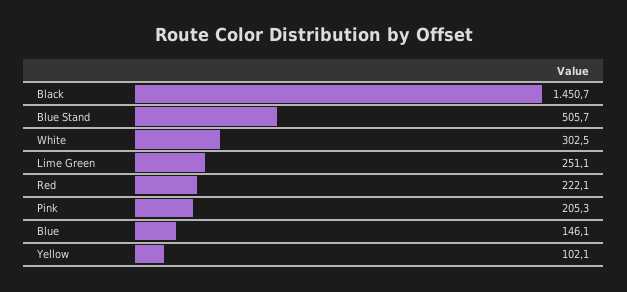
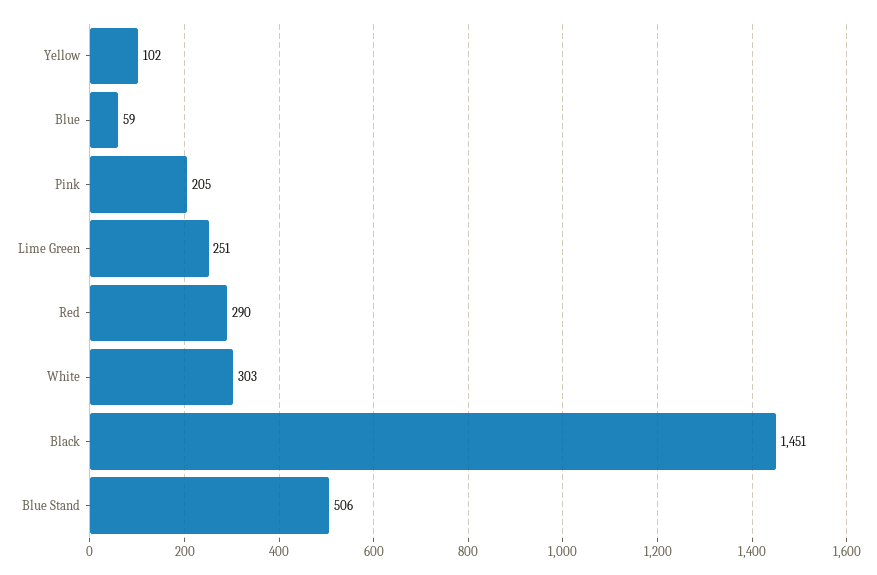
  {
    "Black": 1450.7,
    "Blue Stand": 505.7,
    "White": 302.5,
    "Lime Green": 251.1,
-   "Red": 222.1,
+   "Red": 290,
    "Pink": 205.3,
-   "Blue": 146.1,
+   "Blue": 59,
    "Yellow": 102.1
  }

